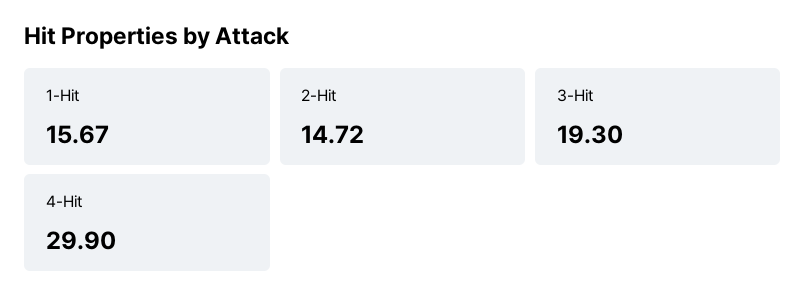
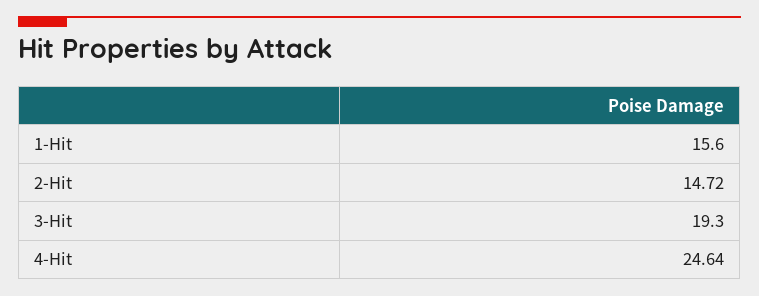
  {
-   "1-Hit": 15.67,
+   "1-Hit": 15.6,
    "2-Hit": 14.72,
    "3-Hit": 19.3,
-   "4-Hit": 29.9
+   "4-Hit": 24.64
  }

